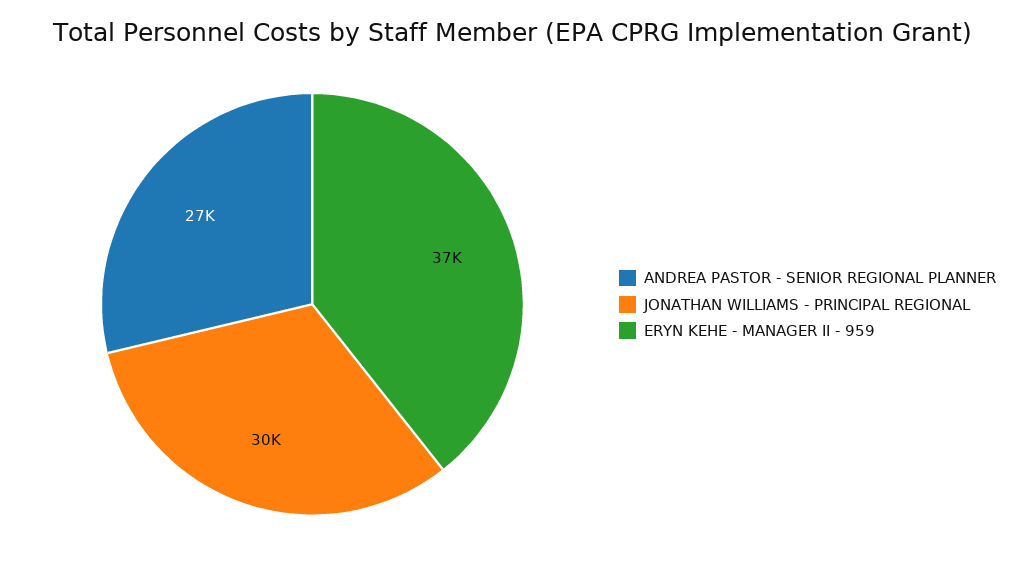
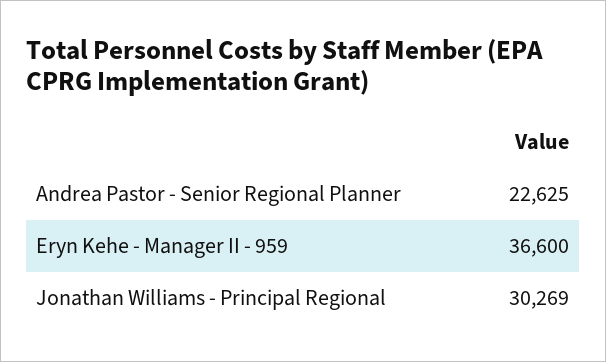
  {
-   "ANDREA PASTOR - SENIOR REGIONAL PLANNER": 27000,
+   "ANDREA PASTOR - SENIOR REGIONAL PLANNER": 22625,
    "JONATHAN WILLIAMS - PRINCIPAL REGIONAL": 30269,
    "ERYN KEHE - MANAGER II - 959": 36600
  }

